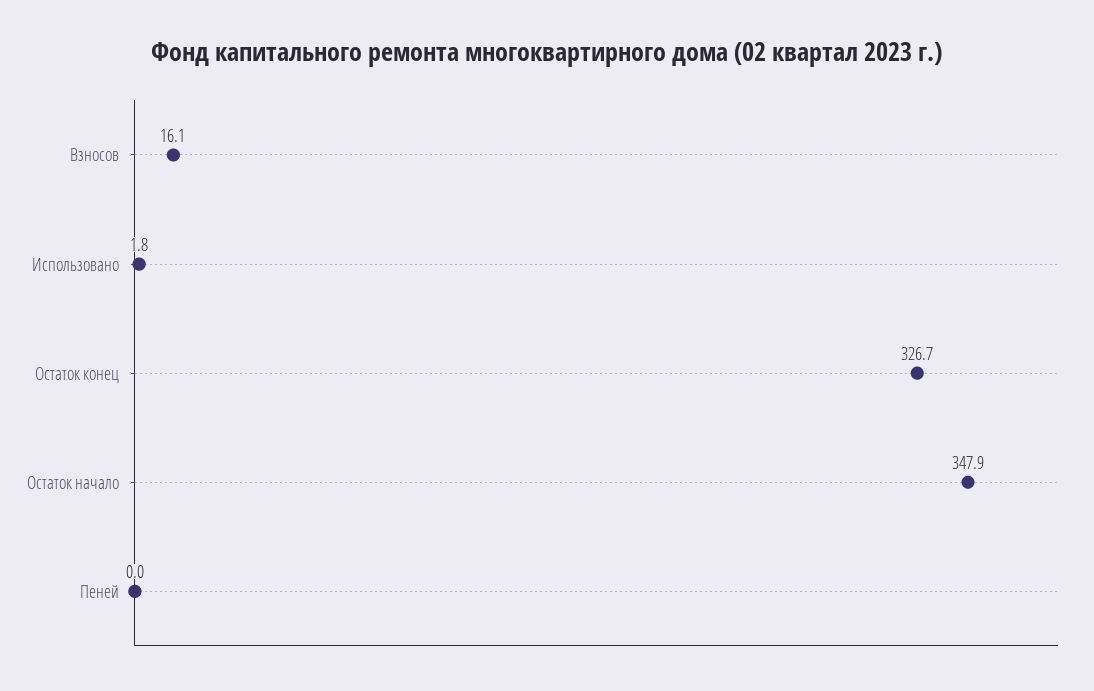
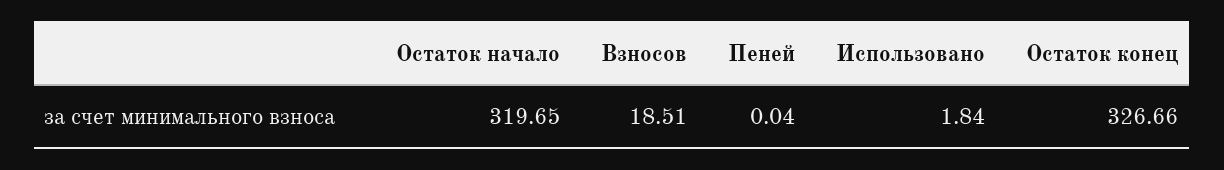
  {
-   "Взносов": 16.1,
+   "Взносов": 18.51,
    "Использовано": 1.84,
    "Остаток конец": 326.66,
-   "Остаток начало": 347.9,
+   "Остаток начало": 319.65,
    "Пеней": 0.04
  }

